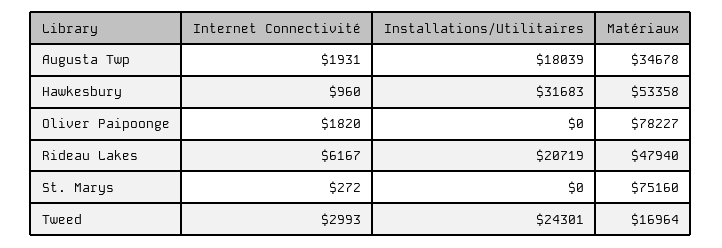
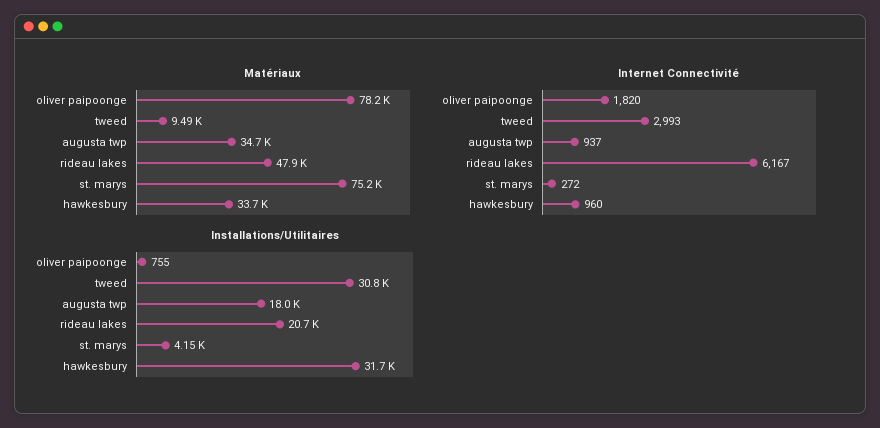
  {
    "Internet Connectivité": {
-     "Augusta Twp": 1931,
+     "Augusta Twp": 937,
      "Hawkesbury": 960,
      "Oliver Paipoonge": 1820,
      "Rideau Lakes": 6167,
      "St. Marys": 272,
      "Tweed": 2993
    },
    "Installations/Utilitaires": {
      "Augusta Twp": 18039,
      "Hawkesbury": 31683,
-     "Oliver Paipoonge": 0,
+     "Oliver Paipoonge": 755,
      "Rideau Lakes": 20719,
-     "St. Marys": 0,
+     "St. Marys": 4150,
-     "Tweed": 24301
+     "Tweed": 30800
    },
    "Matériaux": {
      "Augusta Twp": 34678,
-     "Hawkesbury": 53358,
+     "Hawkesbury": 33700,
      "Oliver Paipoonge": 78227,
      "Rideau Lakes": 47940,
      "St. Marys": 75160,
-     "Tweed": 16964
+     "Tweed": 9490
    }
  }

